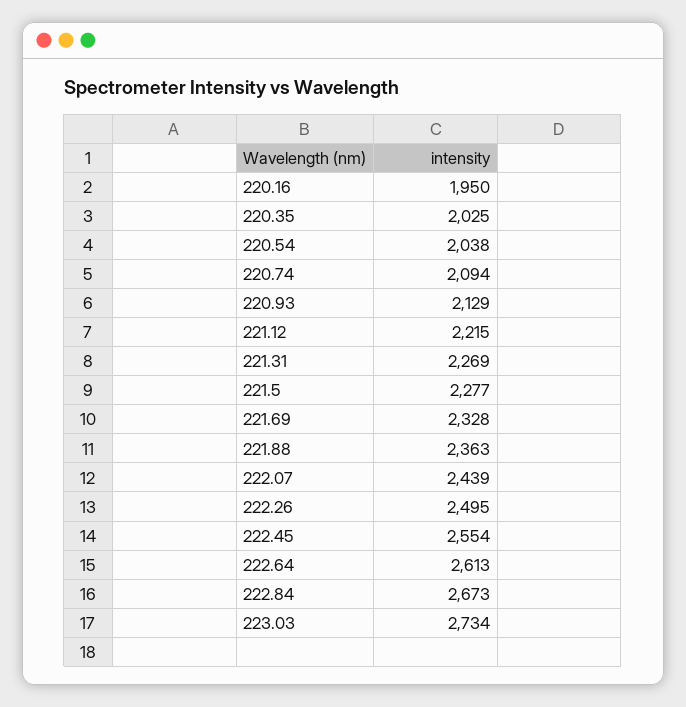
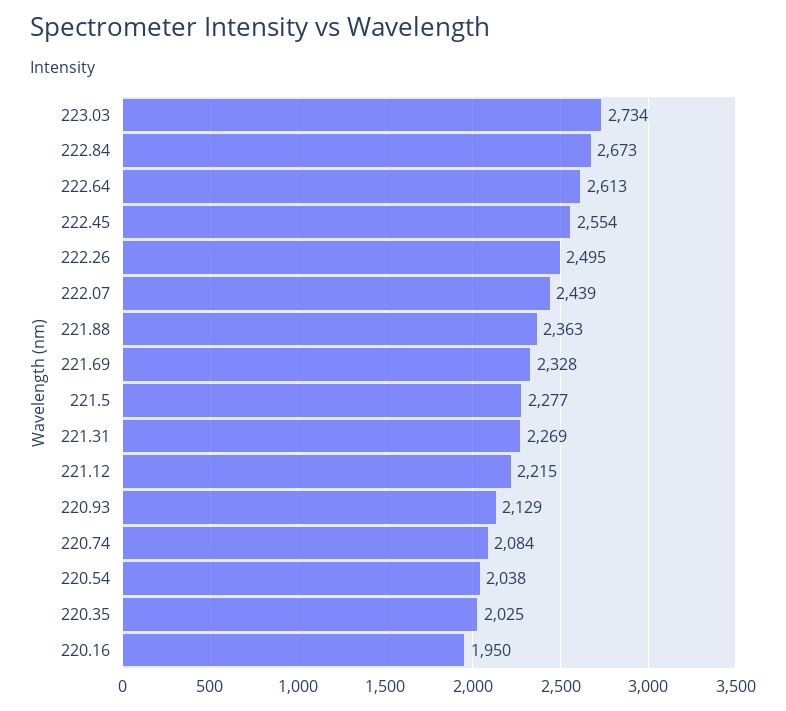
  {
    "220.16": 1950,
    "220.35": 2025,
    "220.54": 2038,
-   "220.74": 2094,
+   "220.74": 2084,
    "220.93": 2129,
    "221.12": 2215,
    "221.31": 2269,
    "221.5": 2277,
    "221.69": 2328,
    "221.88": 2363,
    "222.07": 2439,
    "222.26": 2495,
    "222.45": 2554,
    "222.64": 2613,
    "222.84": 2673,
    "223.03": 2734
  }

